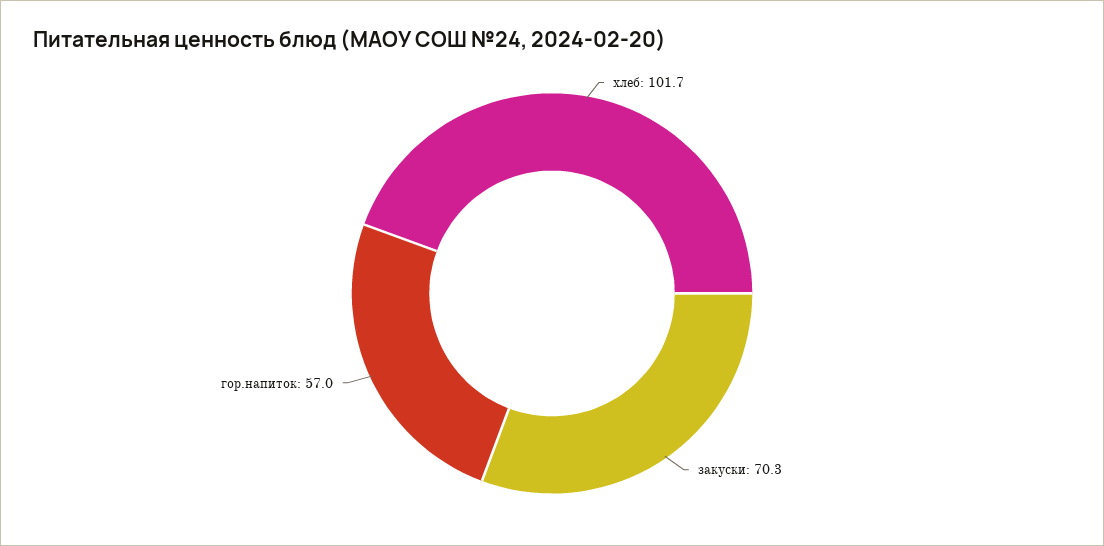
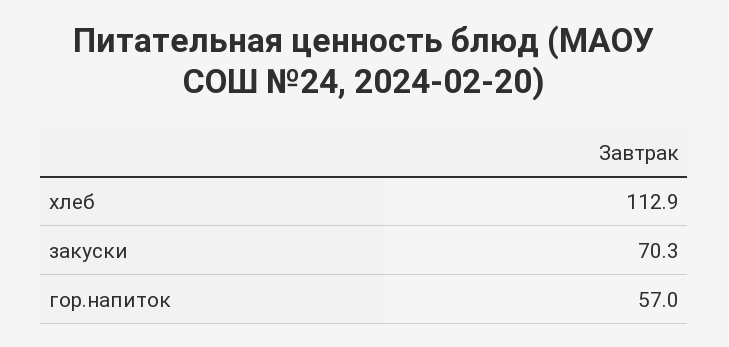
  {
-   "хлеб": 101.7,
+   "хлеб": 112.9,
    "закуски": 70.3,
    "гор.напиток": 57
  }

